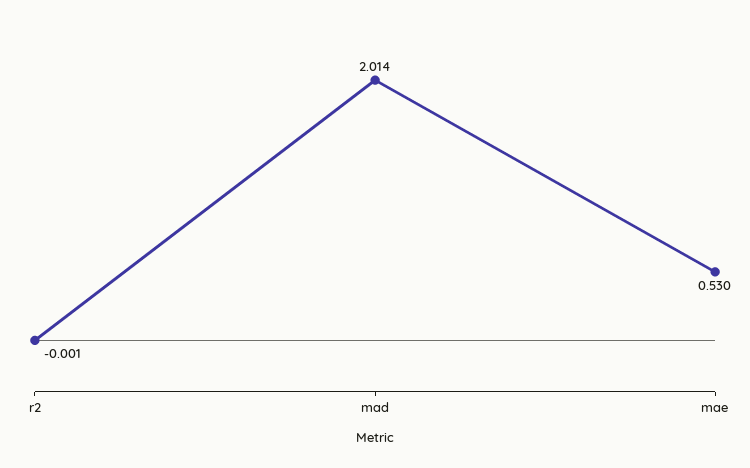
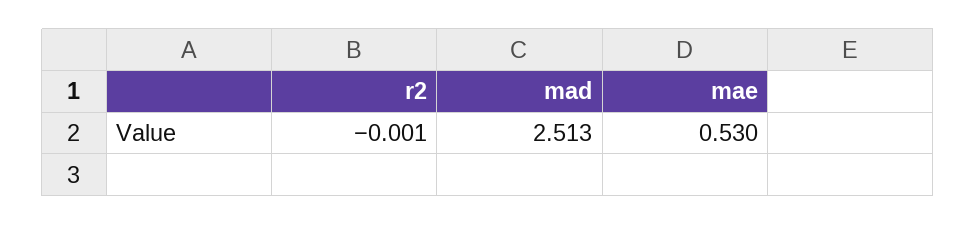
  {
    "r2": -0.001,
-   "mad": 2.014,
+   "mad": 2.513,
    "mae": 0.53
  }

